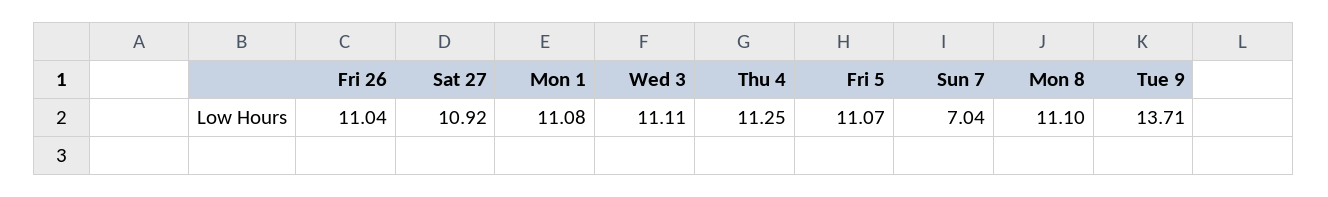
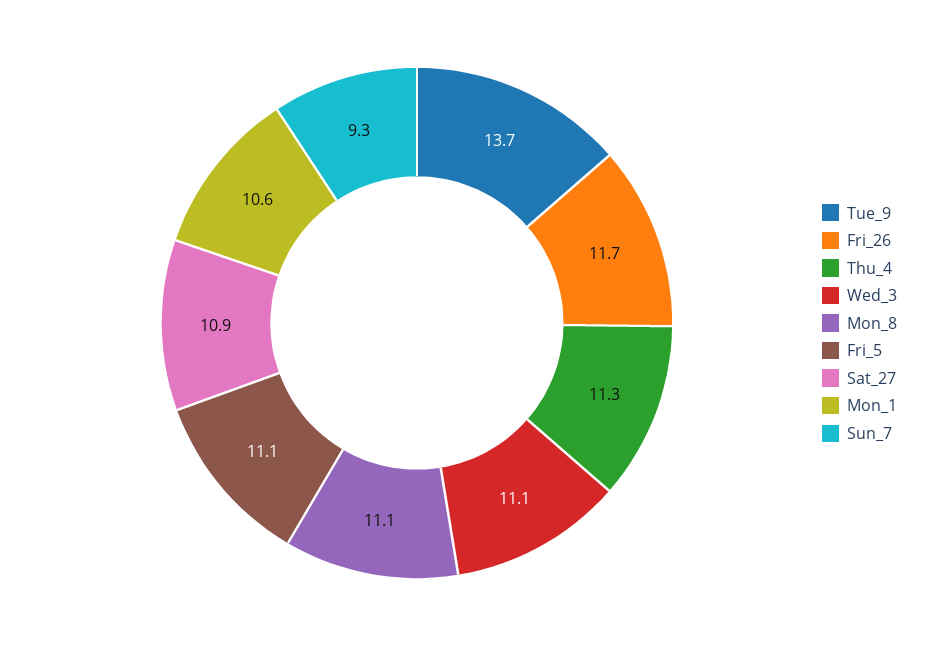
  {
-   "Fri 26": 11.04,
+   "Fri 26": 11.7,
    "Sat 27": 10.92,
-   "Mon 1": 11.08,
+   "Mon 1": 10.6,
    "Wed 3": 11.11,
    "Thu 4": 11.25,
    "Fri 5": 11.07,
-   "Sun 7": 7.04,
+   "Sun 7": 9.3,
    "Mon 8": 11.1,
    "Tue 9": 13.71
  }

